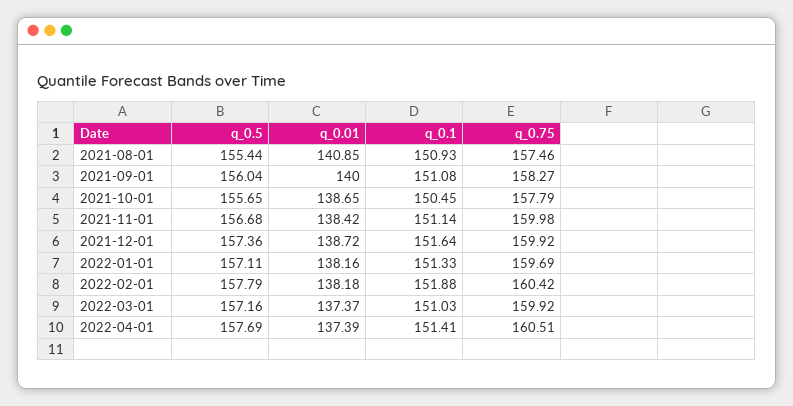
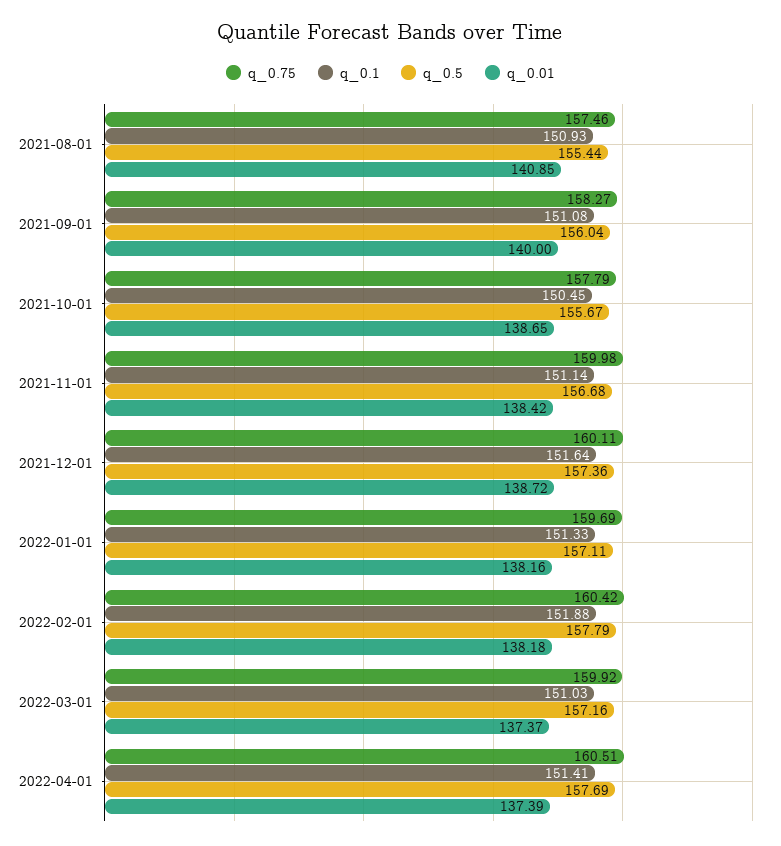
  {
    "q_0.5": {
      "2021-08-01": 155.44,
      "2021-09-01": 156.04,
-     "2021-10-01": 155.65,
+     "2021-10-01": 155.67,
      "2021-11-01": 156.68,
      "2021-12-01": 157.36,
      "2022-01-01": 157.11,
      "2022-02-01": 157.79,
      "2022-03-01": 157.16,
      "2022-04-01": 157.69
    },
    "q_0.01": {
      "2021-08-01": 140.85,
      "2021-09-01": 140,
      "2021-10-01": 138.65,
      "2021-11-01": 138.42,
      "2021-12-01": 138.72,
      "2022-01-01": 138.16,
      "2022-02-01": 138.18,
      "2022-03-01": 137.37,
      "2022-04-01": 137.39
    },
    "q_0.1": {
      "2021-08-01": 150.93,
      "2021-09-01": 151.08,
      "2021-10-01": 150.45,
      "2021-11-01": 151.14,
      "2021-12-01": 151.64,
      "2022-01-01": 151.33,
      "2022-02-01": 151.88,
      "2022-03-01": 151.03,
      "2022-04-01": 151.41
    },
    "q_0.75": {
      "2021-08-01": 157.46,
      "2021-09-01": 158.27,
      "2021-10-01": 157.79,
      "2021-11-01": 159.98,
-     "2021-12-01": 159.92,
+     "2021-12-01": 160.11,
      "2022-01-01": 159.69,
      "2022-02-01": 160.42,
      "2022-03-01": 159.92,
      "2022-04-01": 160.51
    }
  }

